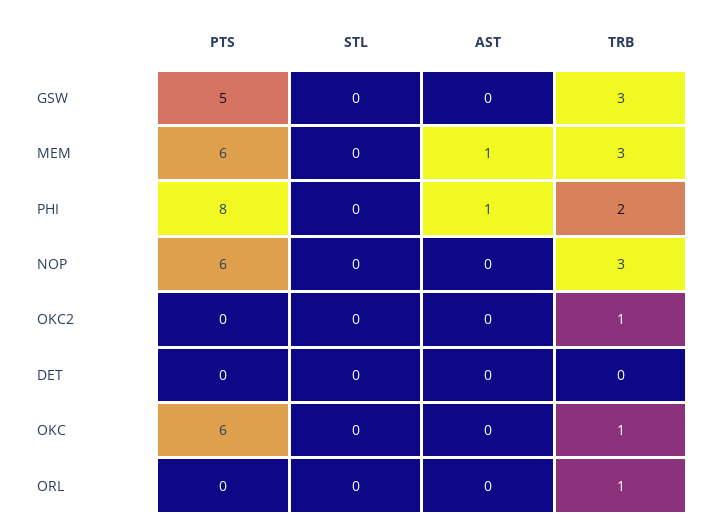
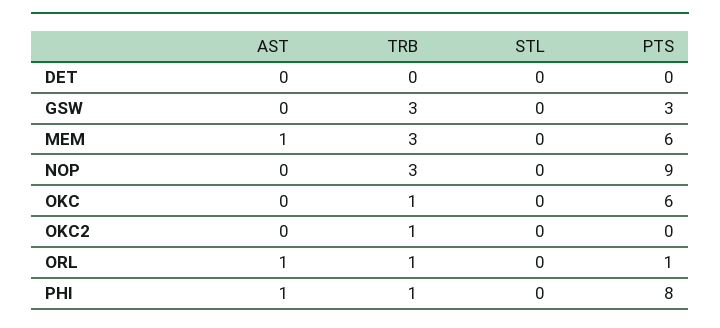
  {
    "PTS": {
-     "GSW": 5,
+     "GSW": 3,
      "MEM": 6,
      "PHI": 8,
-     "NOP": 6,
+     "NOP": 9,
      "OKC2": 0,
      "DET": 0,
      "OKC": 6,
-     "ORL": 0
+     "ORL": 1
    },
    "STL": {
      "GSW": 0,
      "MEM": 0,
      "PHI": 0,
      "NOP": 0,
      "OKC2": 0,
      "DET": 0,
      "OKC": 0,
      "ORL": 0
    },
    "AST": {
      "GSW": 0,
      "MEM": 1,
      "PHI": 1,
      "NOP": 0,
      "OKC2": 0,
      "DET": 0,
      "OKC": 0,
-     "ORL": 0
+     "ORL": 1
    },
    "TRB": {
      "GSW": 3,
      "MEM": 3,
-     "PHI": 2,
+     "PHI": 1,
      "NOP": 3,
      "OKC2": 1,
      "DET": 0,
      "OKC": 1,
      "ORL": 1
    }
  }

